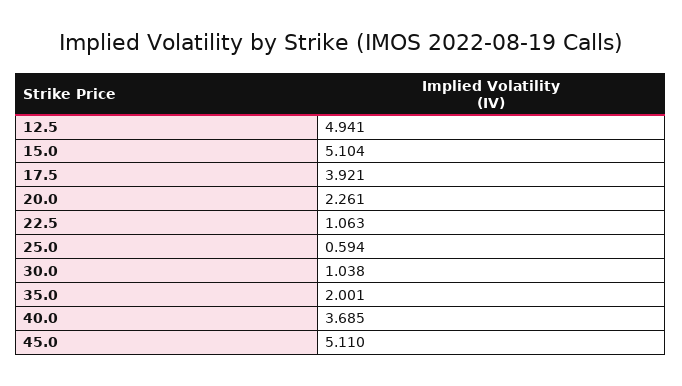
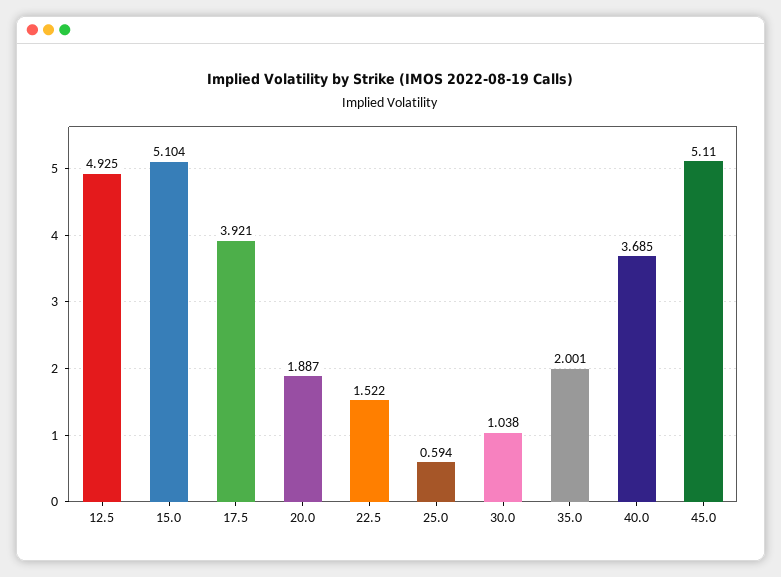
  {
-   "12.5": 4.941,
+   "12.5": 4.925,
    "15.0": 5.104,
    "17.5": 3.921,
-   "20.0": 2.261,
+   "20.0": 1.887,
-   "22.5": 1.063,
+   "22.5": 1.522,
    "25.0": 0.594,
    "30.0": 1.038,
    "35.0": 2.001,
    "40.0": 3.685,
    "45.0": 5.11
  }

